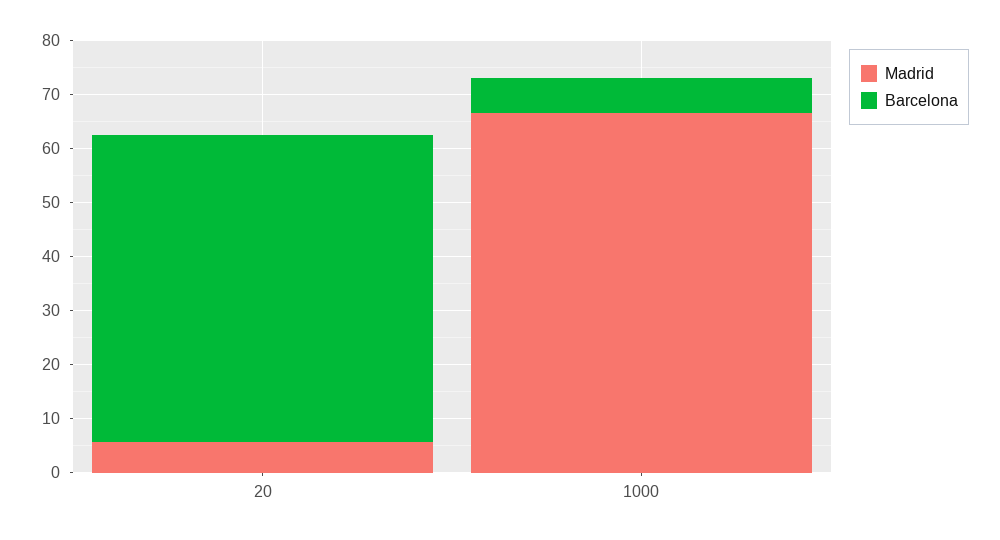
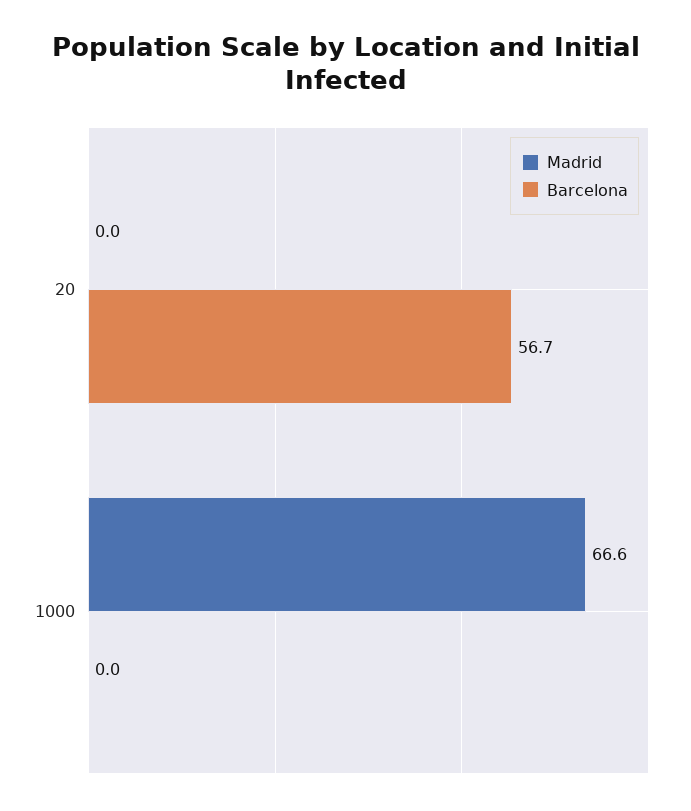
  {
    "Madrid": {
-     "20": 6,
+     "20": 0,
      "1000": 66.6
    },
    "Barcelona": {
      "20": 56.7,
-     "1000": 6
+     "1000": 0
    }
  }

